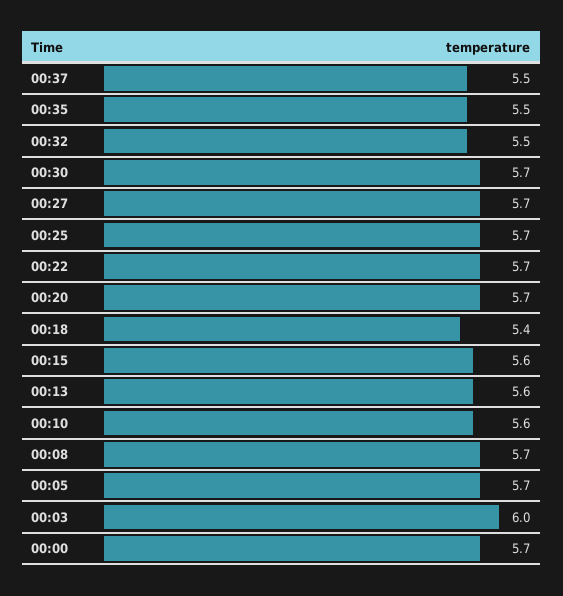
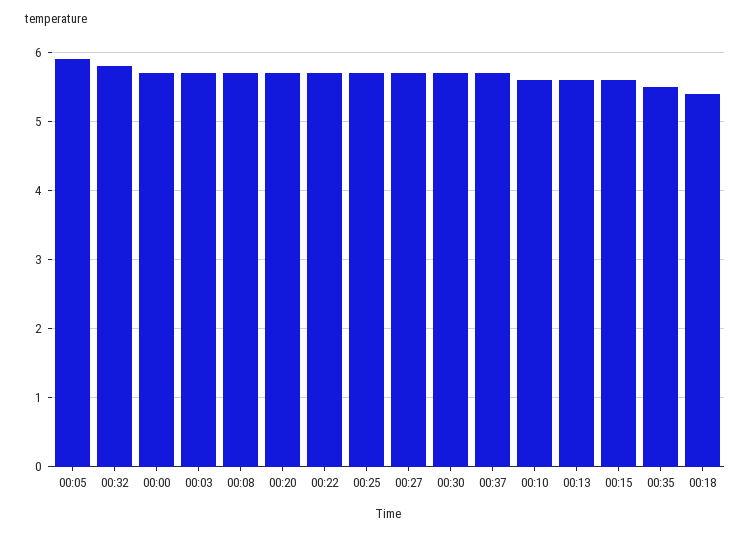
  {
-   "00:37": 5.5,
+   "00:37": 5.7,
    "00:35": 5.5,
-   "00:32": 5.5,
+   "00:32": 5.8,
    "00:30": 5.7,
    "00:27": 5.7,
    "00:25": 5.7,
    "00:22": 5.7,
    "00:20": 5.7,
    "00:18": 5.4,
    "00:15": 5.6,
    "00:13": 5.6,
    "00:10": 5.6,
    "00:08": 5.7,
-   "00:05": 5.7,
+   "00:05": 5.9,
-   "00:03": 6,
+   "00:03": 5.7,
    "00:00": 5.7
  }

